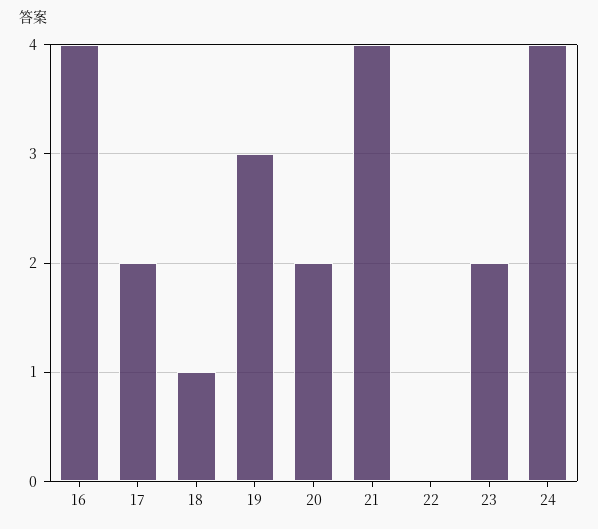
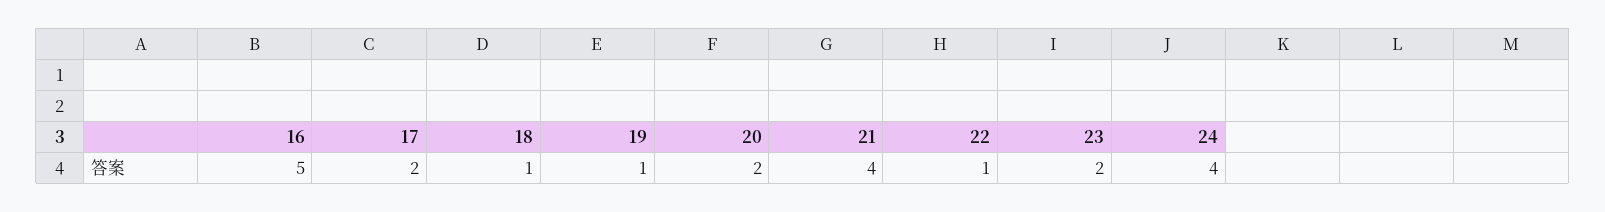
  {
-   "16": 4,
+   "16": 5,
    "17": 2,
    "18": 1,
-   "19": 3,
+   "19": 1,
    "20": 2,
    "21": 4,
-   "22": 0,
+   "22": 1,
    "23": 2,
    "24": 4
  }

